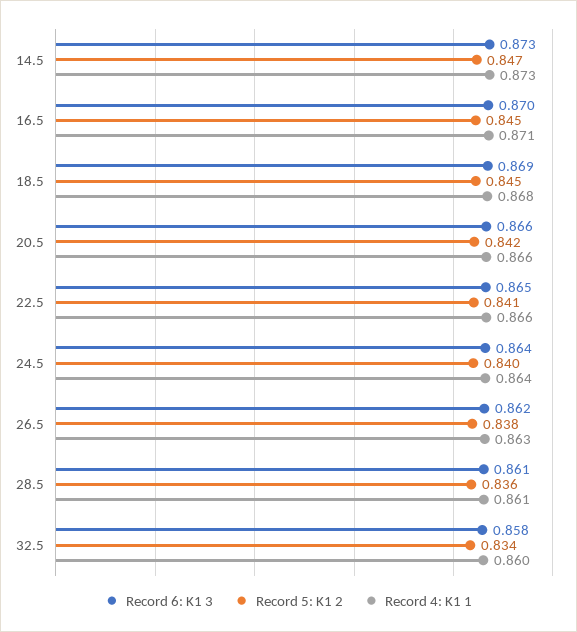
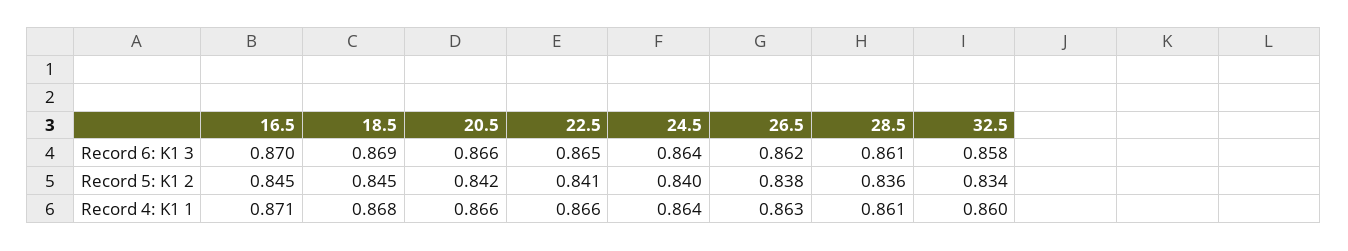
  {
    "Record 6: K1 3": {
-     "14.5": 0.873,
      "16.5": 0.87,
      "18.5": 0.869,
      "20.5": 0.866,
      "22.5": 0.865,
      "24.5": 0.864,
      "26.5": 0.862,
      "28.5": 0.861,
      "32.5": 0.858
    },
    "Record 5: K1 2": {
-     "14.5": 0.847,
      "16.5": 0.845,
      "18.5": 0.845,
      "20.5": 0.842,
      "22.5": 0.841,
      "24.5": 0.84,
      "26.5": 0.838,
      "28.5": 0.836,
      "32.5": 0.834
    },
    "Record 4: K1 1": {
-     "14.5": 0.873,
      "16.5": 0.871,
      "18.5": 0.868,
      "20.5": 0.866,
      "22.5": 0.866,
      "24.5": 0.864,
      "26.5": 0.863,
      "28.5": 0.861,
      "32.5": 0.86
    }
  }

